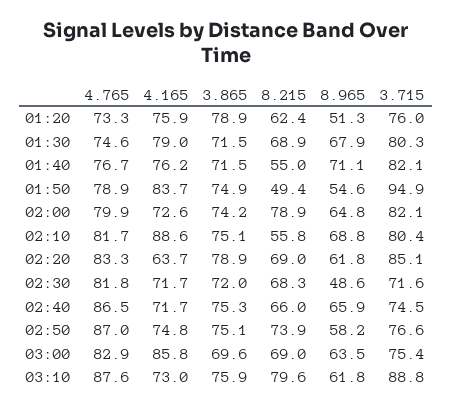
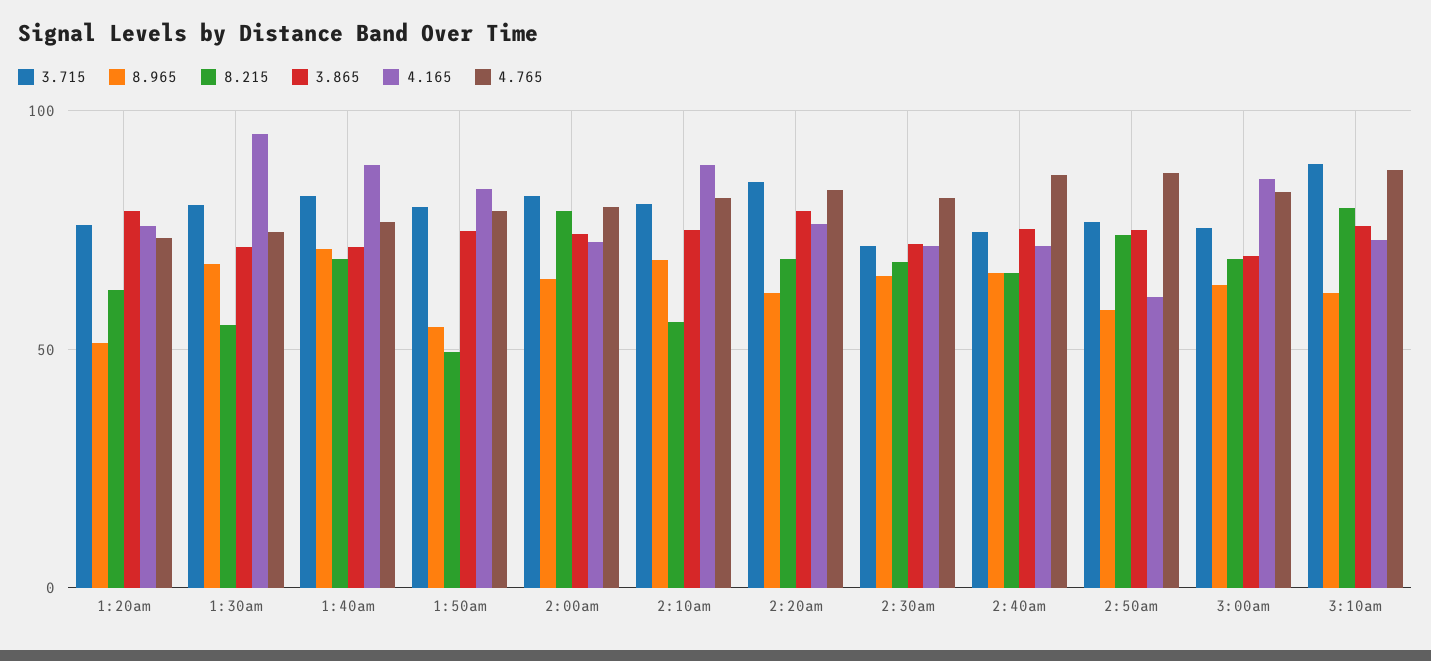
  {
    "4.765": {
      "01:20": 73.3,
      "01:30": 74.6,
      "01:40": 76.7,
      "01:50": 78.9,
      "02:00": 79.9,
      "02:10": 81.7,
      "02:20": 83.3,
      "02:30": 81.8,
      "02:40": 86.5,
      "02:50": 87,
      "03:00": 82.9,
      "03:10": 87.6
    },
    "4.165": {
      "01:20": 75.9,
-     "01:30": 79,
+     "01:30": 95,
-     "01:40": 76.2,
+     "01:40": 90,
      "01:50": 83.7,
      "02:00": 72.6,
      "02:10": 88.6,
-     "02:20": 63.7,
+     "02:20": 75,
      "02:30": 71.7,
      "02:40": 71.7,
-     "02:50": 74.8,
+     "02:50": 60,
      "03:00": 85.8,
      "03:10": 73
    },
    "3.865": {
      "01:20": 78.9,
      "01:30": 71.5,
      "01:40": 71.5,
      "01:50": 74.9,
      "02:00": 74.2,
      "02:10": 75.1,
      "02:20": 78.9,
      "02:30": 72,
      "02:40": 75.3,
      "02:50": 75.1,
      "03:00": 69.6,
      "03:10": 75.9
    },
    "8.215": {
      "01:20": 62.4,
-     "01:30": 68.9,
+     "01:30": 55,
-     "01:40": 55,
+     "01:40": 70,
      "01:50": 49.4,
      "02:00": 78.9,
      "02:10": 55.8,
      "02:20": 69,
      "02:30": 68.3,
      "02:40": 66,
      "02:50": 73.9,
      "03:00": 69,
      "03:10": 79.6
    },
    "8.965": {
      "01:20": 51.3,
      "01:30": 67.9,
      "01:40": 71.1,
      "01:50": 54.6,
      "02:00": 64.8,
      "02:10": 68.8,
      "02:20": 61.8,
-     "02:30": 48.6,
+     "02:30": 65,
      "02:40": 65.9,
      "02:50": 58.2,
      "03:00": 63.5,
      "03:10": 61.8
    },
    "3.715": {
      "01:20": 76,
      "01:30": 80.3,
      "01:40": 82.1,
-     "01:50": 94.9,
+     "01:50": 80,
      "02:00": 82.1,
      "02:10": 80.4,
      "02:20": 85.1,
      "02:30": 71.6,
      "02:40": 74.5,
      "02:50": 76.6,
      "03:00": 75.4,
      "03:10": 88.8
    }
  }

